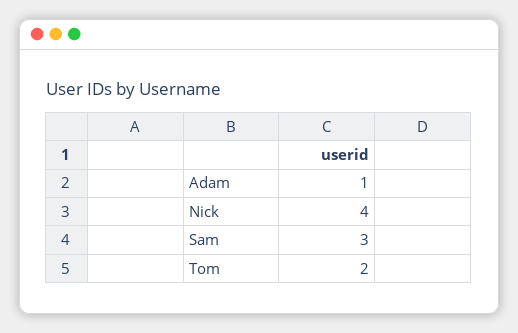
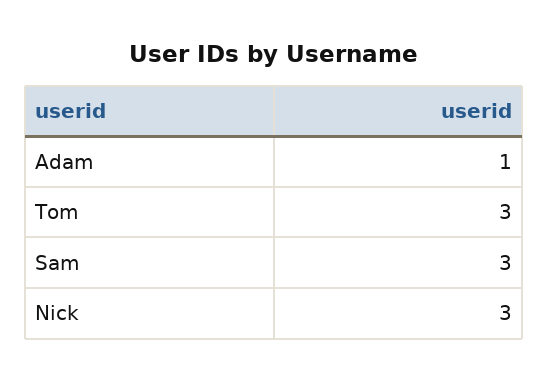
  {
    "Adam": 1,
-   "Nick": 4,
+   "Nick": 3,
    "Sam": 3,
-   "Tom": 2
+   "Tom": 3
  }

